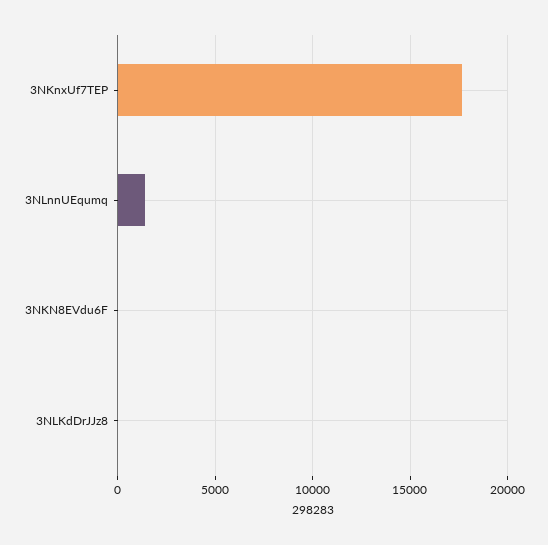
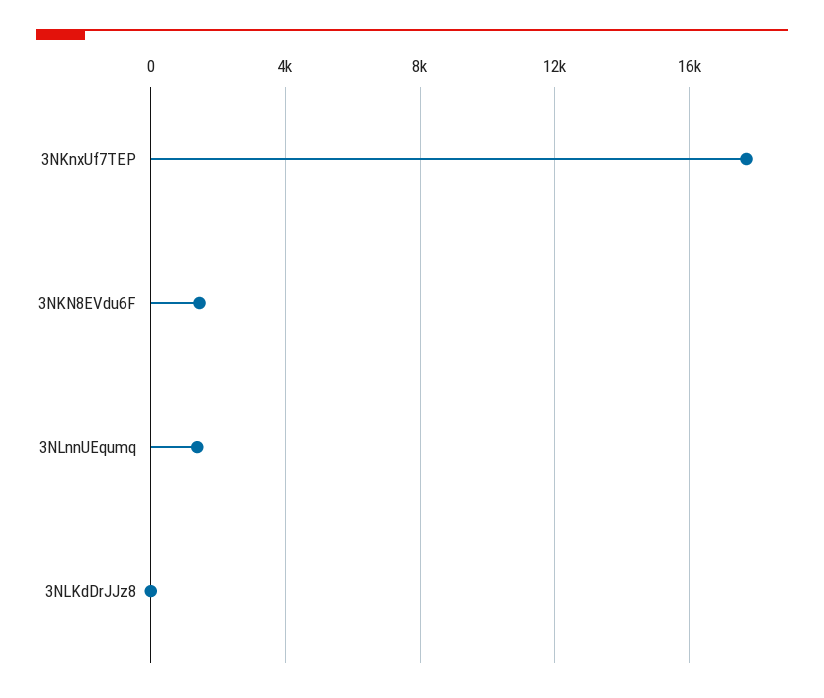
  {
    "3NKnxUf7TEP": 17500,
    "3NLnnUEqumq": 1500,
-   "3NKN8EVdu6F": 0,
+   "3NKN8EVdu6F": 1500,
    "3NLKdDrJJz8": 0
  }

